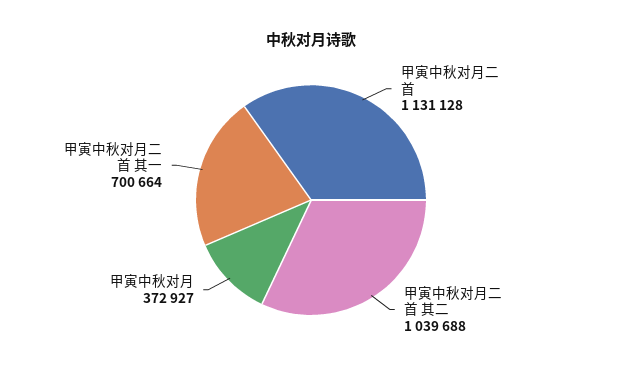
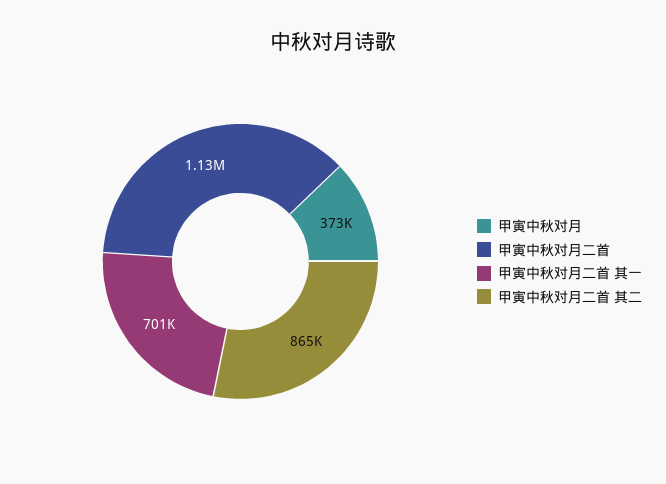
  {
    "甲寅中秋对月二首": 1131128,
-   "甲寅中秋对月二首 其二": 1039688,
+   "甲寅中秋对月二首 其二": 865000,
    "甲寅中秋对月": 372927,
    "甲寅中秋对月二首 其一": 700664
  }

